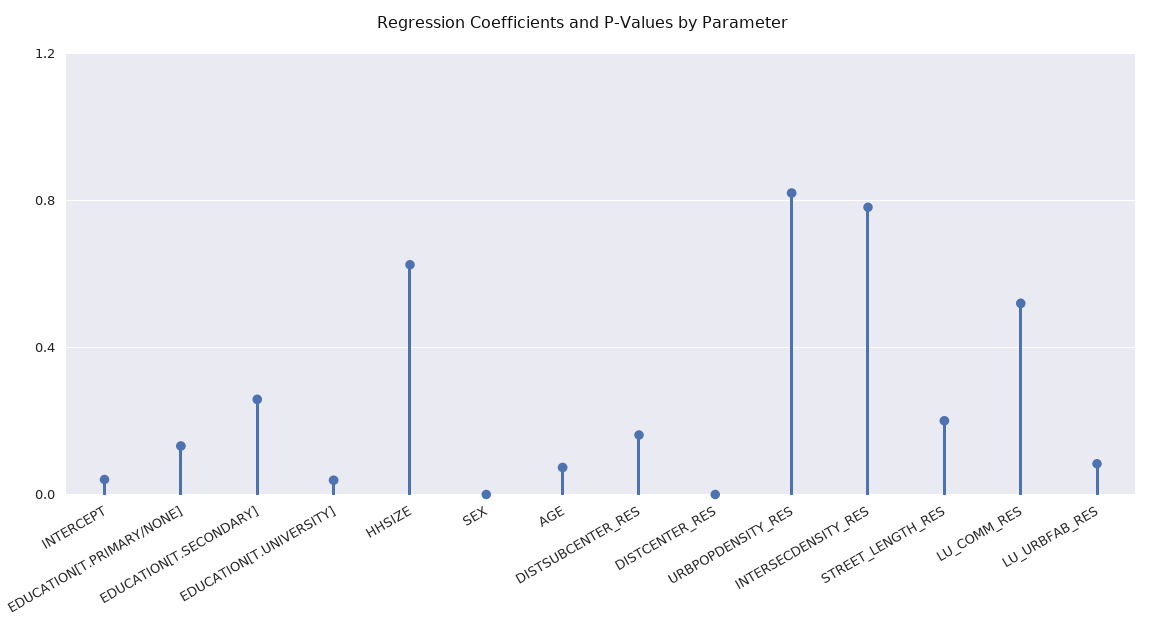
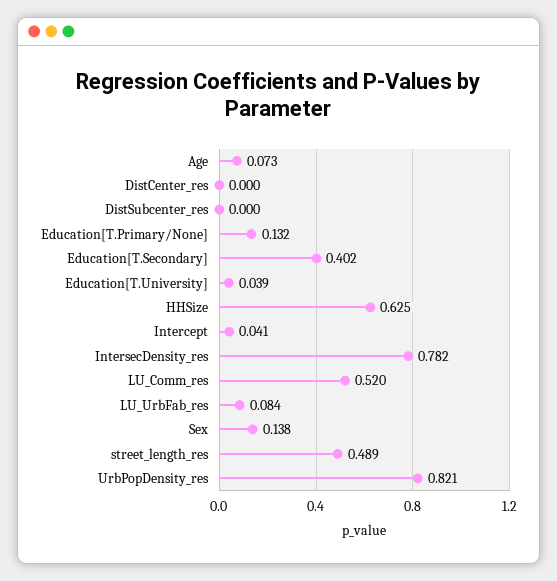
  {
    "INTERCEPT": 0.041,
    "EDUCATION[T.PRIMARY/NONE]": 0.132,
-   "EDUCATION[T.SECONDARY]": 0.25,
+   "EDUCATION[T.SECONDARY]": 0.402,
    "EDUCATION[T.UNIVERSITY]": 0.039,
    "HHSIZE": 0.625,
-   "SEX": 0,
+   "SEX": 0.138,
    "AGE": 0.073,
-   "DISTSUBCENTER_RES": 0.15,
+   "DISTSUBCENTER_RES": 0,
    "DISTCENTER_RES": 0,
    "URBPOPDENSITY_RES": 0.821,
    "INTERSECDENSITY_RES": 0.782,
-   "STREET_LENGTH_RES": 0.2,
+   "STREET_LENGTH_RES": 0.489,
    "LU_COMM_RES": 0.52,
    "LU_URBFAB_RES": 0.084
  }

